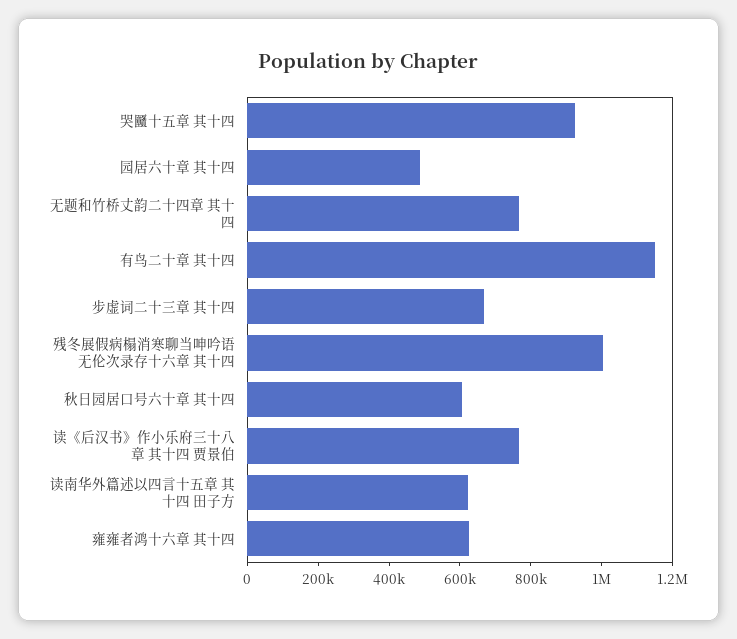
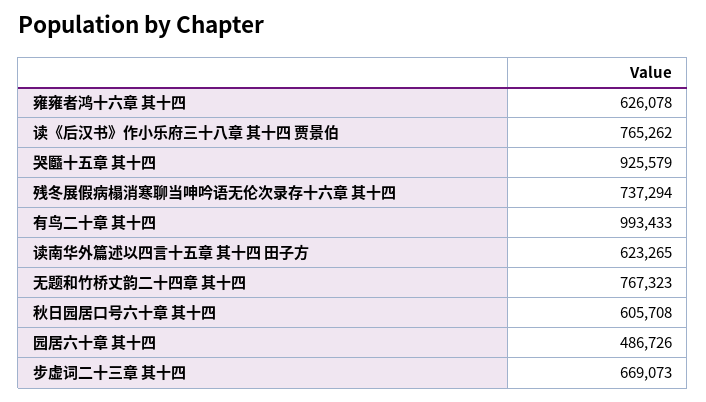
  {
    "哭㔶十五章 其十四": 925579,
    "园居六十章 其十四": 486726,
    "无题和竹桥丈韵二十四章 其十四": 767323,
-   "有鸟二十章 其十四": 1150000,
+   "有鸟二十章 其十四": 993433,
    "步虚词二十三章 其十四": 669073,
-   "残冬展假病榻消寒聊当呻吟语无伦次录存十六章 其十四": 1000000,
+   "残冬展假病榻消寒聊当呻吟语无伦次录存十六章 其十四": 737294,
    "秋日园居口号六十章 其十四": 605708,
    "读《后汉书》作小乐府三十八章 其十四 贾景伯": 765262,
    "读南华外篇述以四言十五章 其十四 田子方": 623265,
    "雍雍者鸿十六章 其十四": 626078
  }

